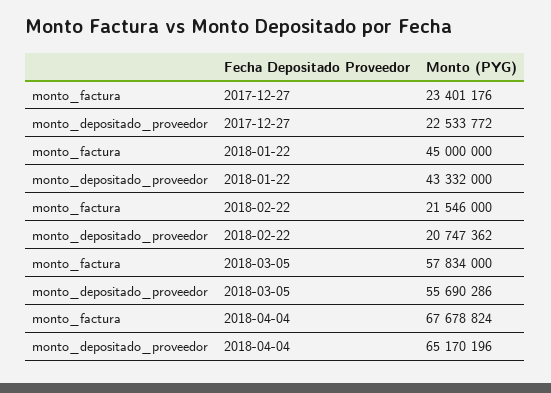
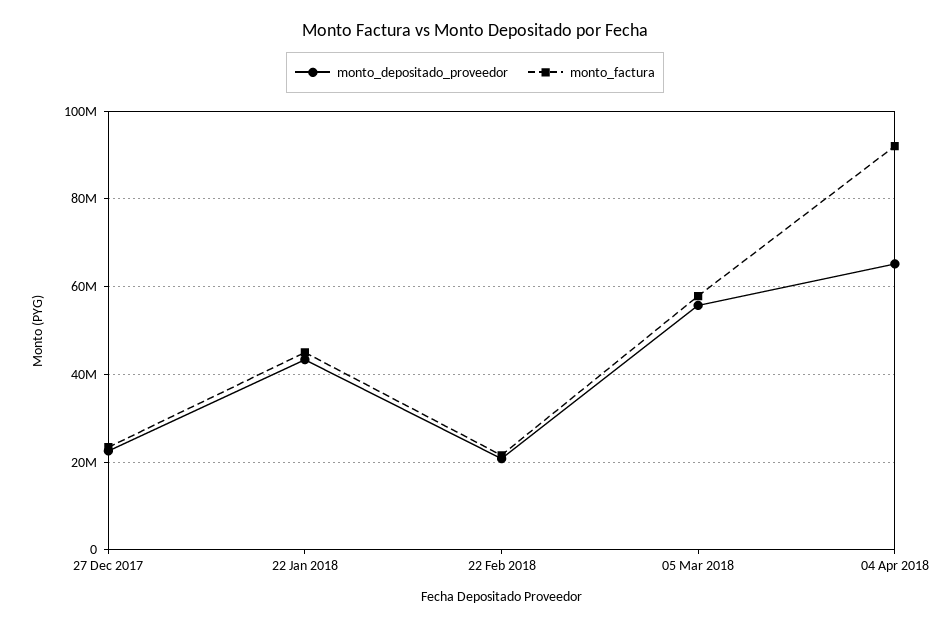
  {
    "monto_factura": {
      "2017-12-27": 23401176,
      "2018-01-22": 45000000,
      "2018-02-22": 21546000,
      "2018-03-05": 57834000,
-     "2018-04-04": 67678824
+     "2018-04-04": 92000000
    },
    "monto_depositado_proveedor": {
      "2017-12-27": 22533772,
      "2018-01-22": 43332000,
      "2018-02-22": 20747362,
      "2018-03-05": 55690286,
      "2018-04-04": 65170196
    }
  }

